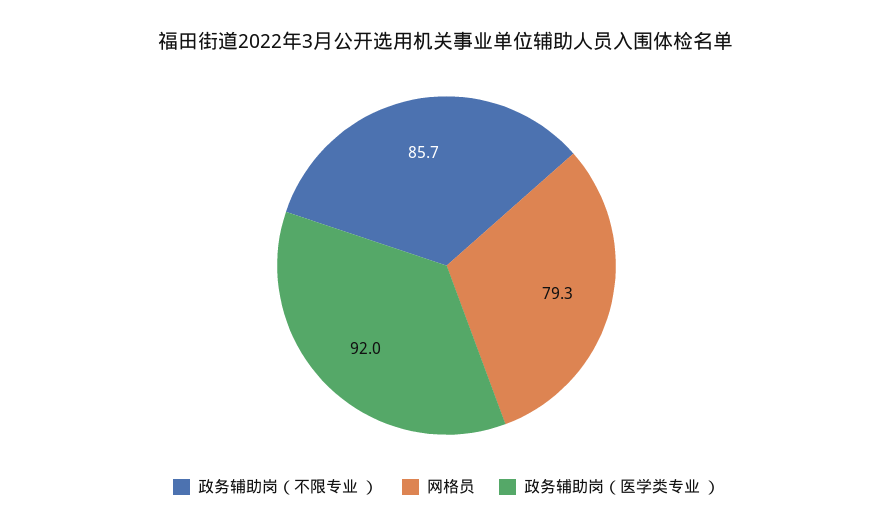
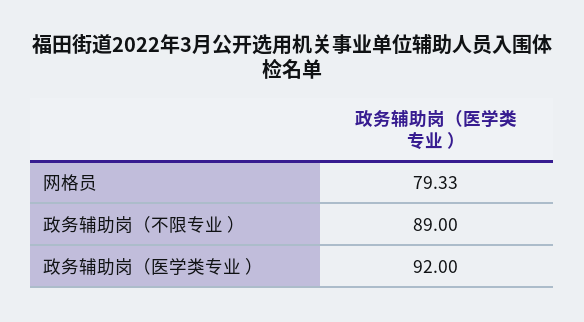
  {
-   "政务辅助岗（不限专业 ）": 85.7,
+   "政务辅助岗（不限专业 ）": 89,
    "网格员": 79.33,
    "政务辅助岗（医学类专业 ）": 92
  }

